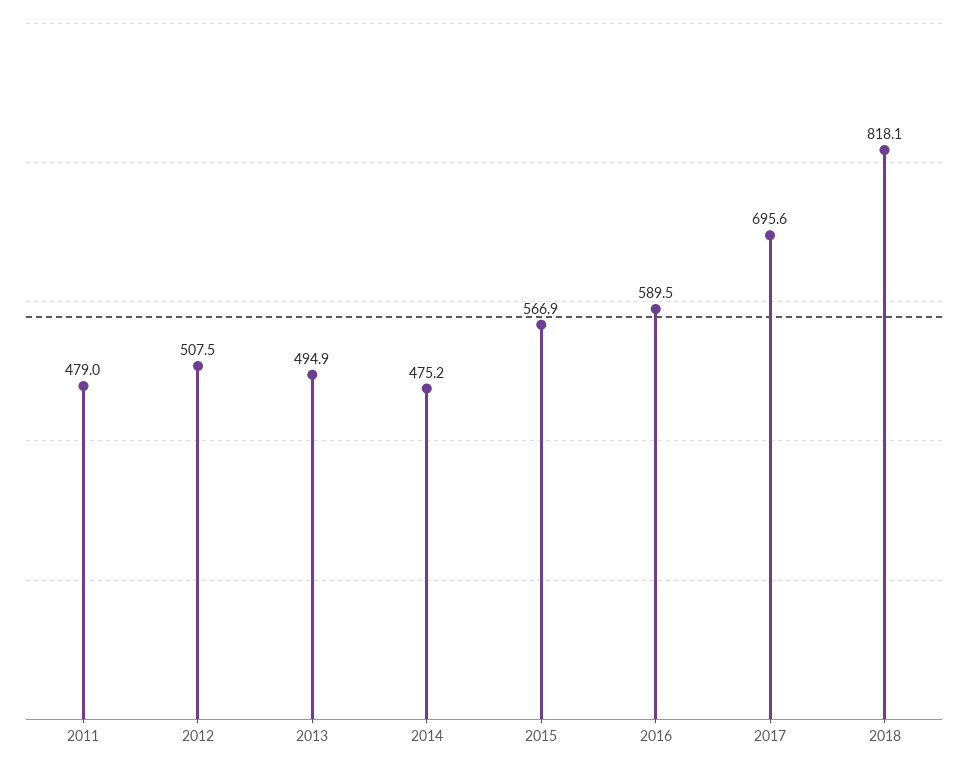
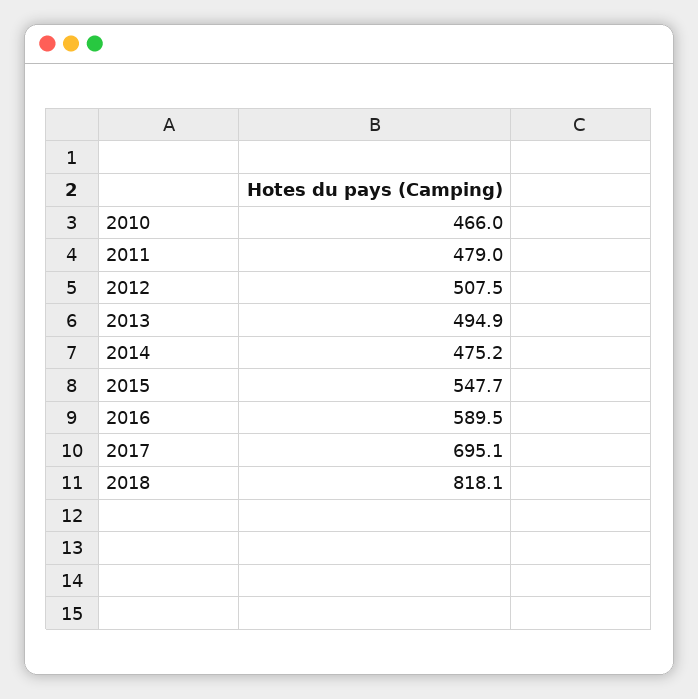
  {
    "2011": 479,
    "2012": 507.5,
    "2013": 494.9,
    "2014": 475.2,
-   "2015": 566.9,
+   "2015": 547.7,
    "2016": 589.5,
-   "2017": 695.6,
+   "2017": 695.1,
-   "2018": 818.1
+   "2018": 818.1,
+   "2010": 466
  }

